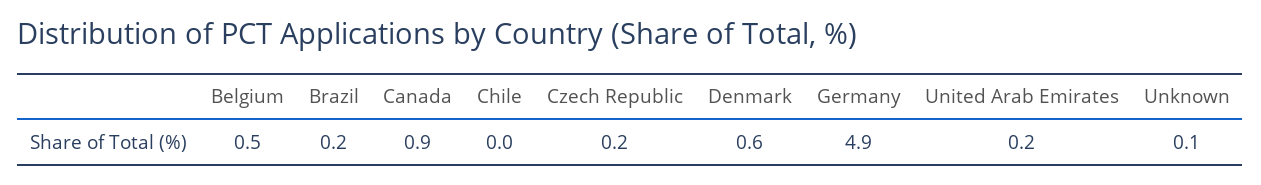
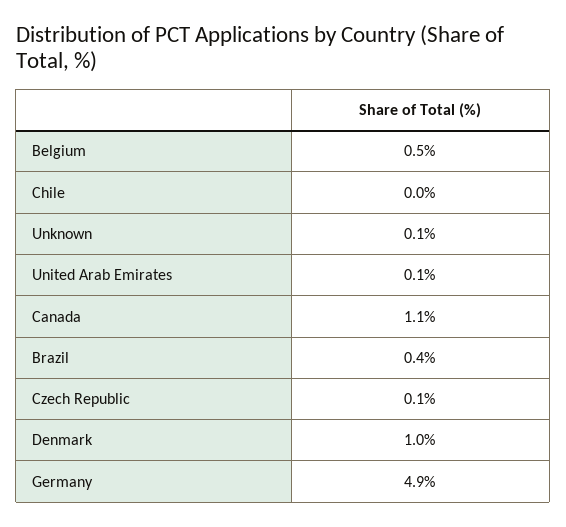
  {
    "Belgium": 0.5,
-   "Brazil": 0.2,
+   "Brazil": 0.4,
-   "Canada": 0.9,
+   "Canada": 1.1,
    "Chile": 0,
-   "Czech Republic": 0.2,
+   "Czech Republic": 0.1,
-   "Denmark": 0.6,
+   "Denmark": 1,
    "Germany": 4.9,
-   "United Arab Emirates": 0.2,
+   "United Arab Emirates": 0.1,
    "Unknown": 0.1
  }

